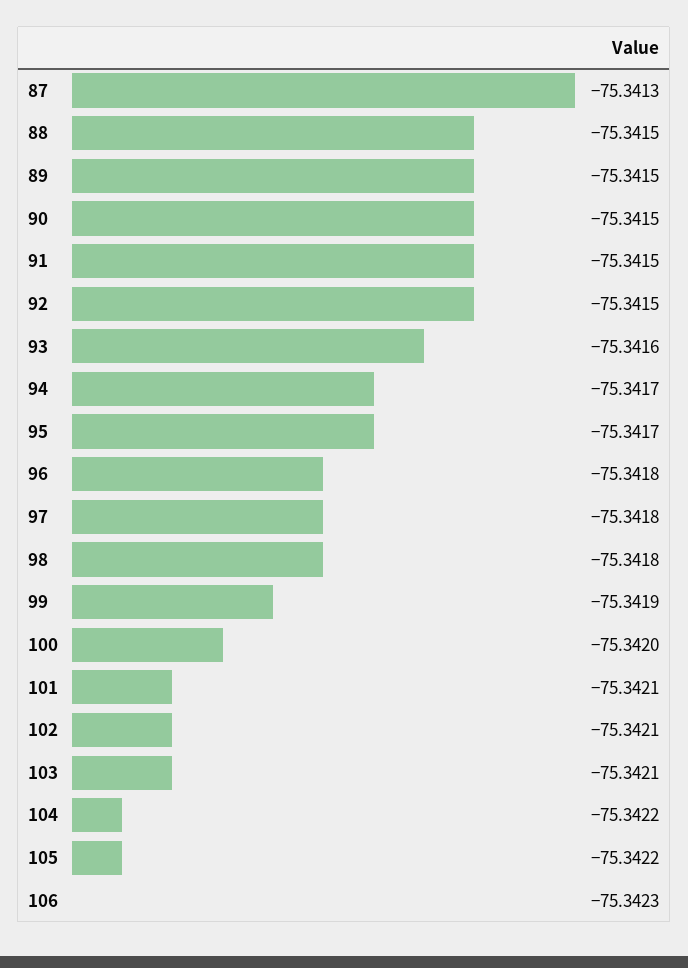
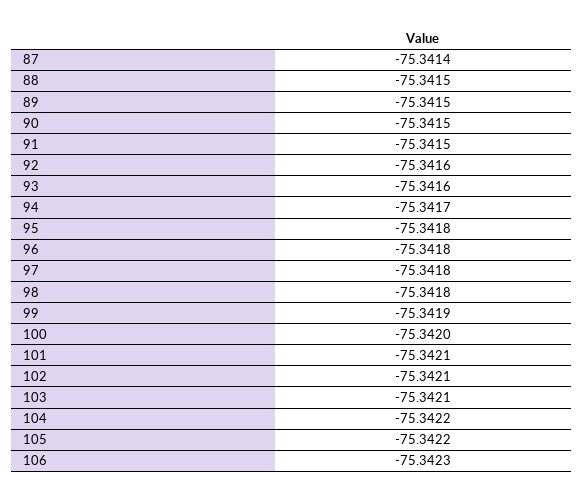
  {
-   "87": -75.3413,
+   "87": -75.3414,
    "88": -75.3415,
    "89": -75.3415,
    "90": -75.3415,
    "91": -75.3415,
-   "92": -75.3415,
+   "92": -75.3416,
    "93": -75.3416,
    "94": -75.3417,
-   "95": -75.3417,
+   "95": -75.3418,
    "96": -75.3418,
    "97": -75.3418,
    "98": -75.3418,
    "99": -75.3419,
    "100": -75.342,
    "101": -75.3421,
    "102": -75.3421,
    "103": -75.3421,
    "104": -75.3422,
    "105": -75.3422,
    "106": -75.3423
  }

